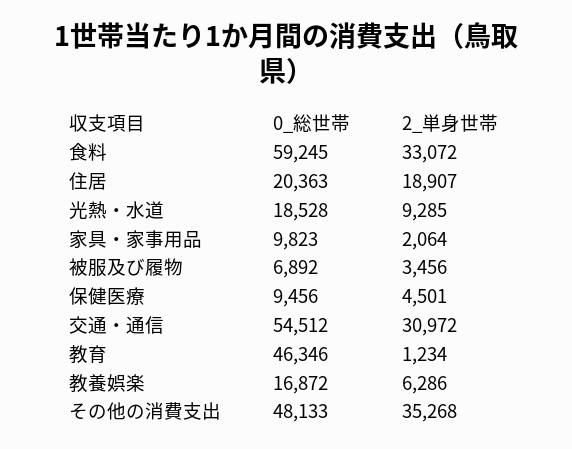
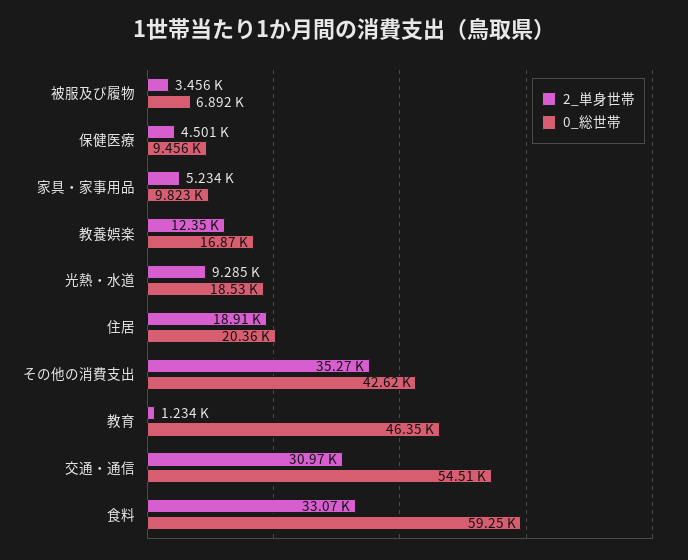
  {
    "0_総世帯": {
      "食料": 59245,
      "住居": 20363,
      "光熱・水道": 18528,
      "家具・家事用品": 9823,
      "被服及び履物": 6892,
      "保健医療": 9456,
      "交通・通信": 54512,
      "教育": 46346,
      "教養娯楽": 16872,
-     "その他の消費支出": 48133
+     "その他の消費支出": 42620
    },
    "2_単身世帯": {
      "食料": 33072,
      "住居": 18907,
      "光熱・水道": 9285,
-     "家具・家事用品": 2064,
+     "家具・家事用品": 5234,
      "被服及び履物": 3456,
      "保健医療": 4501,
      "交通・通信": 30972,
      "教育": 1234,
-     "教養娯楽": 6286,
+     "教養娯楽": 12350,
      "その他の消費支出": 35268
    }
  }

